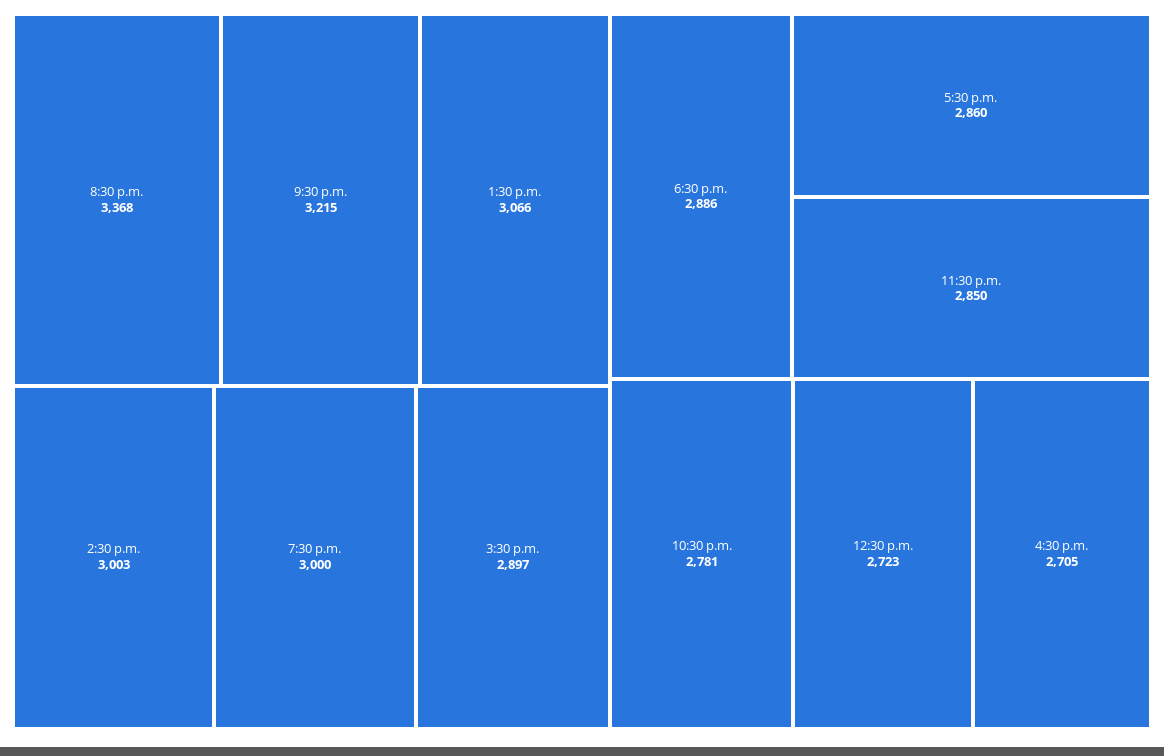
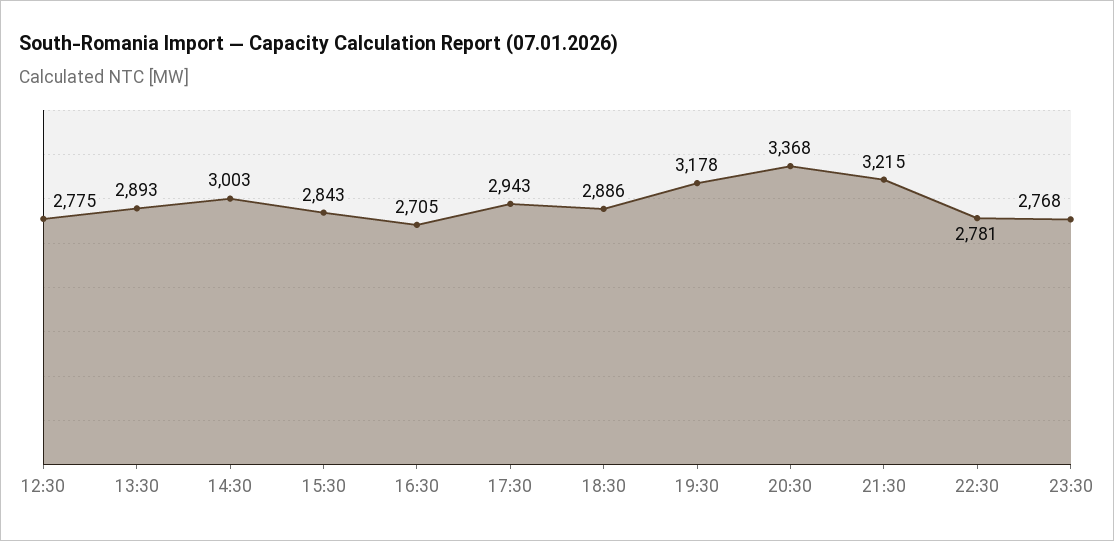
  {
    "8:30 p.m.": 3368,
    "9:30 p.m.": 3215,
-   "1:30 p.m.": 3066,
+   "1:30 p.m.": 2893,
    "2:30 p.m.": 3003,
-   "7:30 p.m.": 3000,
+   "7:30 p.m.": 3178,
-   "3:30 p.m.": 2897,
+   "3:30 p.m.": 2843,
    "6:30 p.m.": 2886,
-   "5:30 p.m.": 2860,
+   "5:30 p.m.": 2943,
-   "11:30 p.m.": 2850,
+   "11:30 p.m.": 2768,
    "10:30 p.m.": 2781,
-   "12:30 p.m.": 2723,
+   "12:30 p.m.": 2775,
    "4:30 p.m.": 2705
  }

